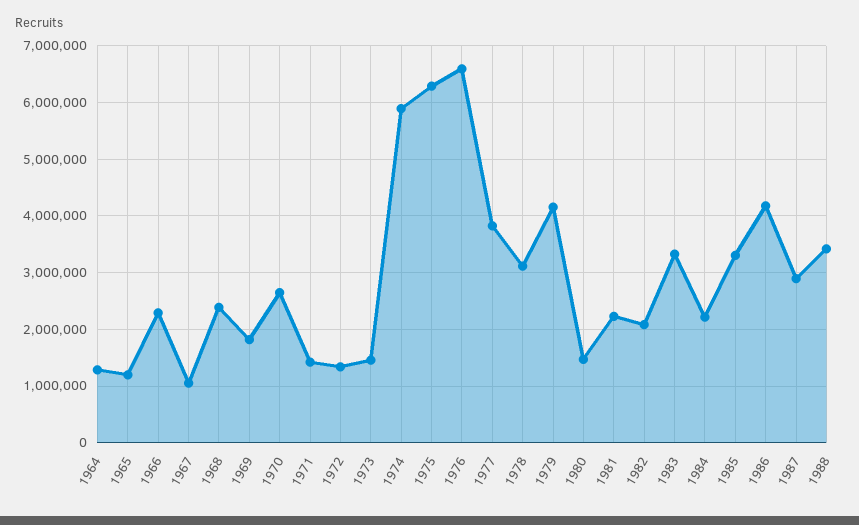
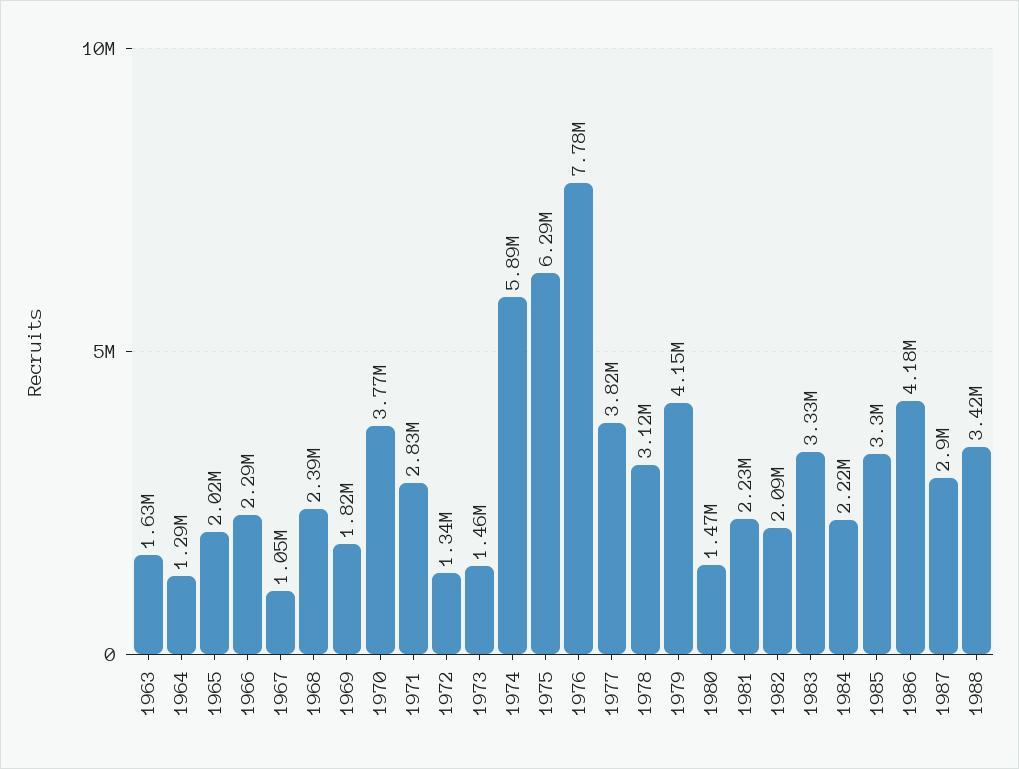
  {
    "1964": 1290000,
-   "1965": 1200000,
+   "1965": 2020000,
    "1966": 2290000,
    "1967": 1050000,
    "1968": 2390000,
    "1969": 1820000,
-   "1970": 2600000,
+   "1970": 3770000,
-   "1971": 1400000,
+   "1971": 2830000,
    "1972": 1340000,
    "1973": 1460000,
    "1974": 5890000,
    "1975": 6290000,
-   "1976": 6600000,
+   "1976": 7780000,
    "1977": 3820000,
    "1978": 3120000,
    "1979": 4150000,
    "1980": 1470000,
    "1981": 2230000,
    "1982": 2090000,
    "1983": 3330000,
    "1984": 2220000,
    "1985": 3300000,
    "1986": 4180000,
    "1987": 2900000,
-   "1988": 3420000
+   "1988": 3420000,
+   "1963": 1630000
  }

